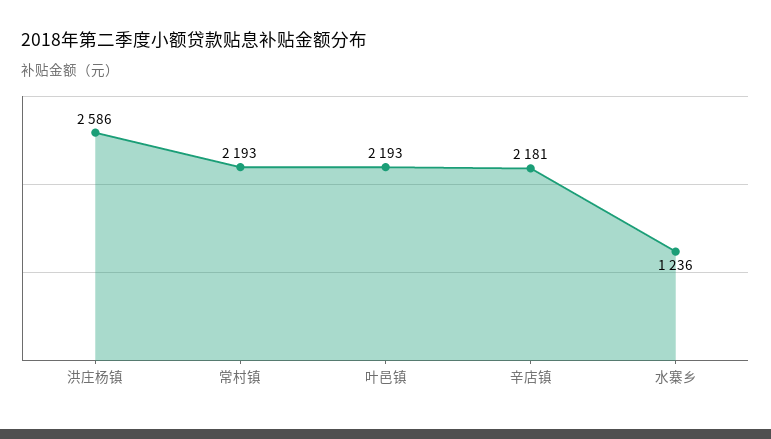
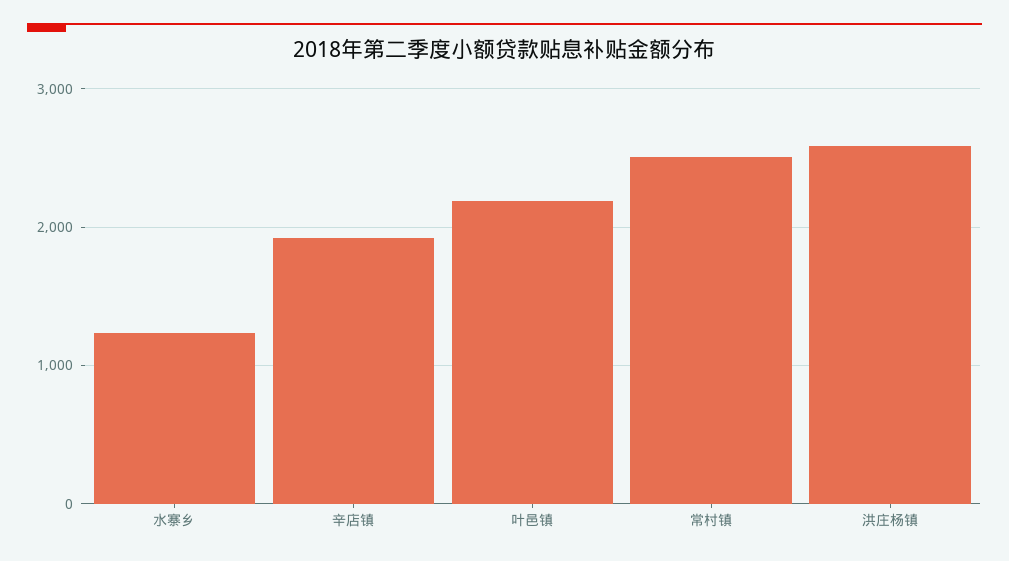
  {
    "洪庄杨镇": 2586,
-   "常村镇": 2193,
+   "常村镇": 2500,
    "叶邑镇": 2193,
-   "辛店镇": 2181,
+   "辛店镇": 1900,
    "水寨乡": 1236
  }

